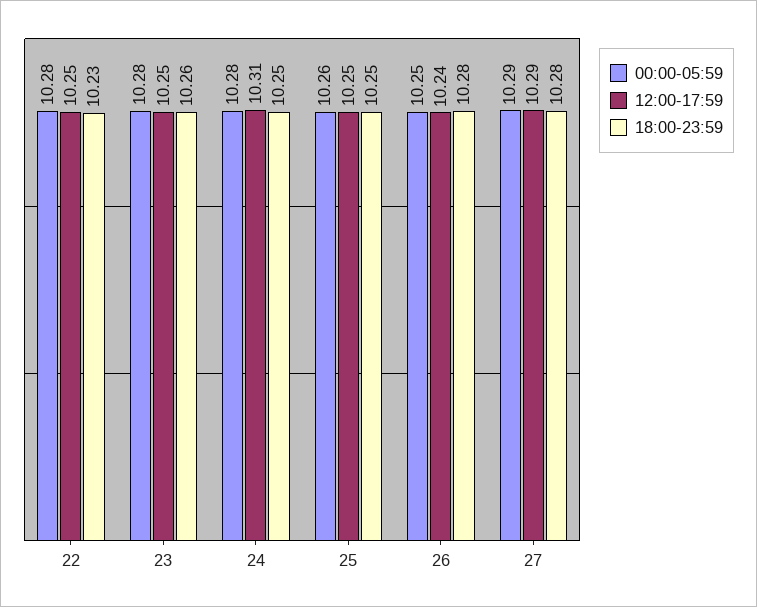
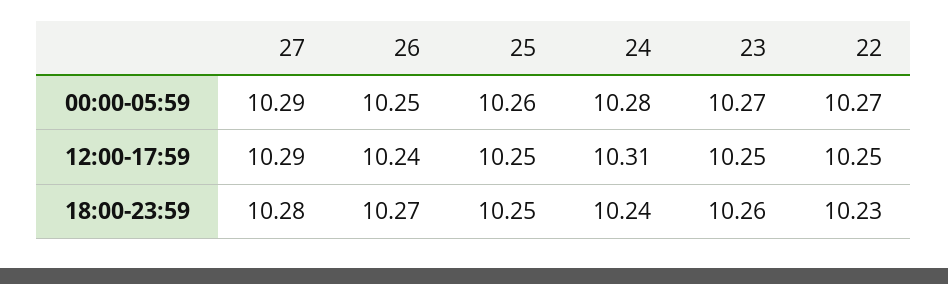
  {
    "00:00-05:59": {
-     "22": 10.28,
+     "22": 10.27,
-     "23": 10.28,
+     "23": 10.27,
      "24": 10.28,
      "25": 10.26,
      "26": 10.25,
      "27": 10.29
    },
    "12:00-17:59": {
      "22": 10.25,
      "23": 10.25,
      "24": 10.31,
      "25": 10.25,
      "26": 10.24,
      "27": 10.29
    },
    "18:00-23:59": {
      "22": 10.23,
      "23": 10.26,
-     "24": 10.25,
+     "24": 10.24,
      "25": 10.25,
-     "26": 10.28,
+     "26": 10.27,
      "27": 10.28
    }
  }

